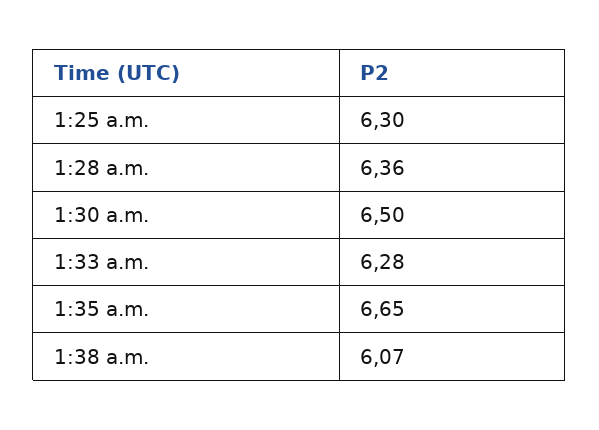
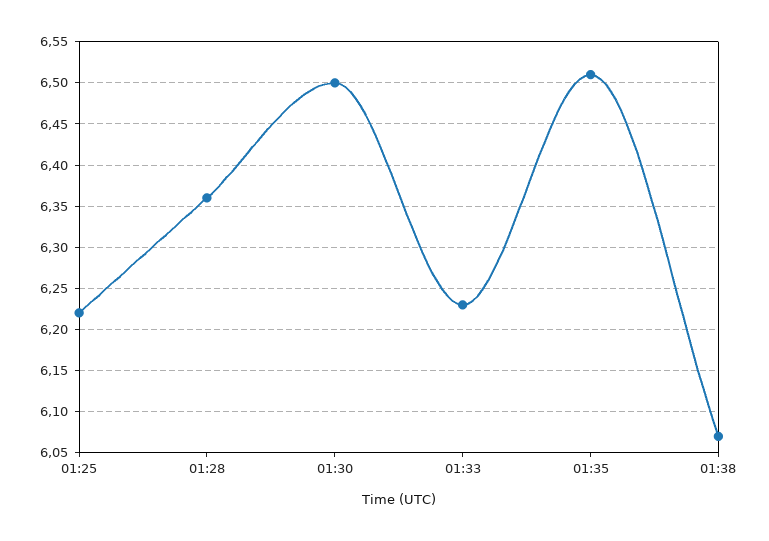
  {
-   "1:25 a.m.": 6.3,
+   "1:25 a.m.": 6.22,
    "1:28 a.m.": 6.36,
    "1:30 a.m.": 6.5,
-   "1:33 a.m.": 6.28,
+   "1:33 a.m.": 6.23,
-   "1:35 a.m.": 6.65,
+   "1:35 a.m.": 6.51,
    "1:38 a.m.": 6.07
  }

